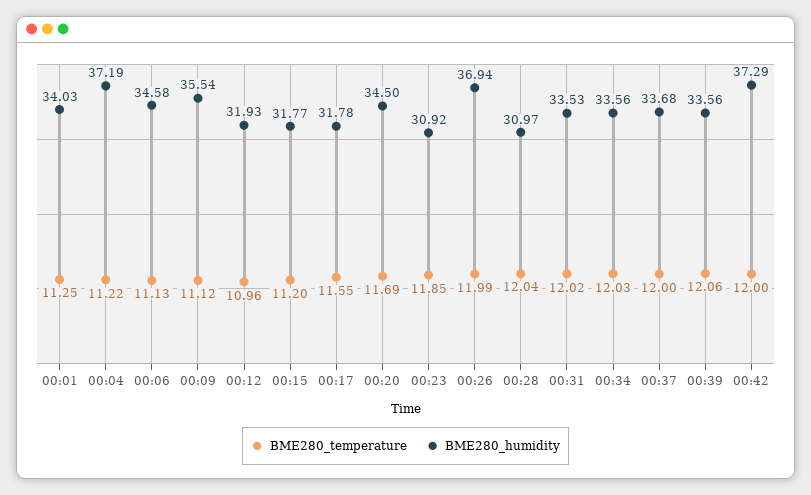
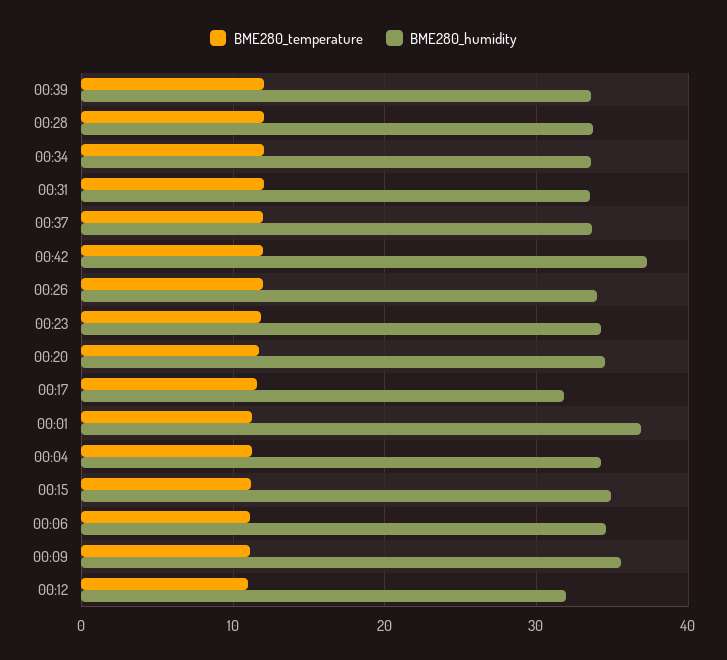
  {
    "BME280_temperature": {
      "00:01": 11.25,
      "00:04": 11.22,
      "00:06": 11.13,
      "00:09": 11.12,
      "00:12": 10.96,
      "00:15": 11.2,
      "00:17": 11.55,
      "00:20": 11.69,
      "00:23": 11.85,
      "00:26": 11.99,
      "00:28": 12.04,
      "00:31": 12.02,
      "00:34": 12.03,
      "00:37": 12,
      "00:39": 12.06,
      "00:42": 12
    },
    "BME280_humidity": {
-     "00:01": 34.03,
+     "00:01": 37,
-     "00:04": 37.19,
+     "00:04": 34,
      "00:06": 34.58,
      "00:09": 35.54,
      "00:12": 31.93,
-     "00:15": 31.77,
+     "00:15": 35,
      "00:17": 31.78,
      "00:20": 34.5,
-     "00:23": 30.92,
+     "00:23": 34,
-     "00:26": 36.94,
+     "00:26": 34,
-     "00:28": 30.97,
+     "00:28": 34,
      "00:31": 33.53,
      "00:34": 33.56,
      "00:37": 33.68,
      "00:39": 33.56,
      "00:42": 37.29
    }
  }

